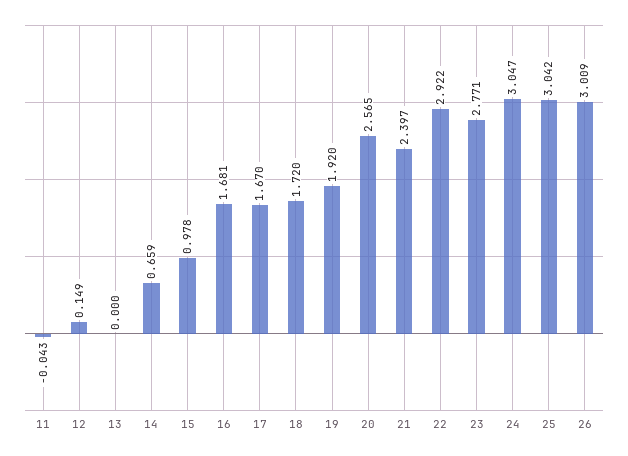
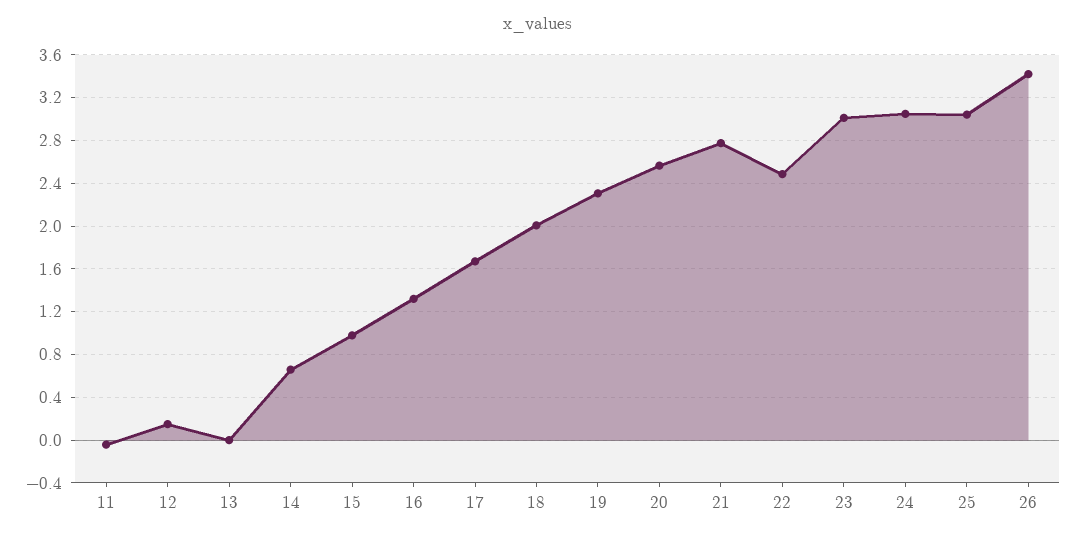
  {
    "11": -0.043,
    "12": 0.149,
    "13": 0,
    "14": 0.659,
    "15": 0.978,
-   "16": 1.681,
+   "16": 1.3,
    "17": 1.67,
-   "18": 1.72,
+   "18": 2,
-   "19": 1.92,
+   "19": 2.3,
    "20": 2.565,
-   "21": 2.397,
+   "21": 2.8,
-   "22": 2.922,
+   "22": 2.5,
-   "23": 2.771,
+   "23": 3,
    "24": 3.047,
    "25": 3.042,
-   "26": 3.009
+   "26": 3.4
  }

